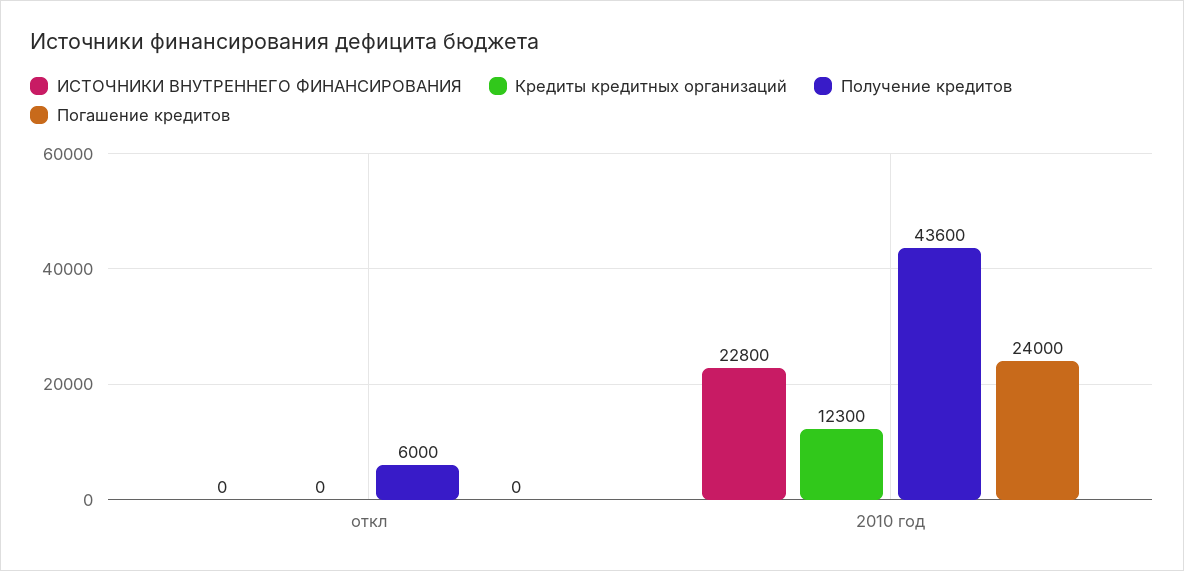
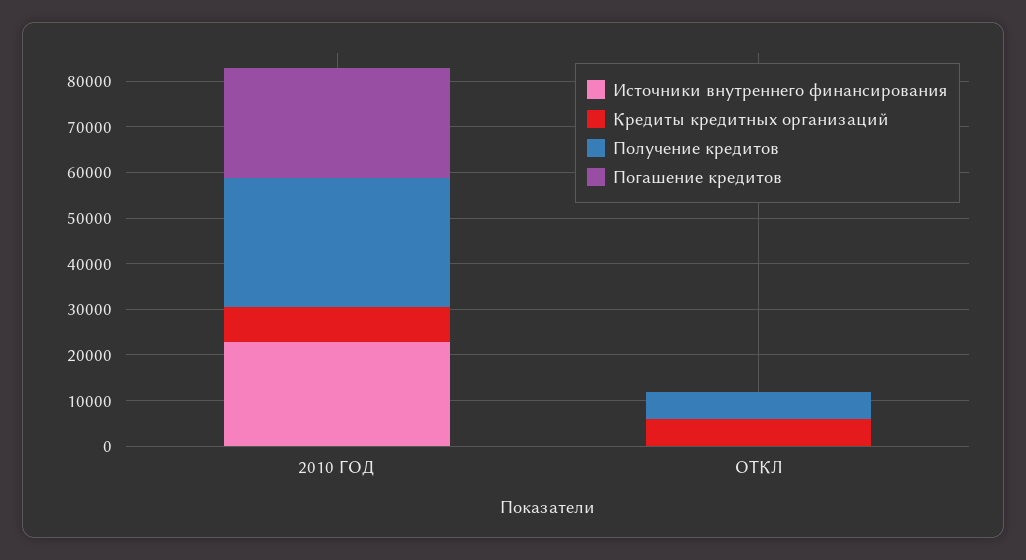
  {
    "ИСТОЧНИКИ ВНУТРЕННЕГО ФИНАНСИРОВАНИЯ": {
      "откл": 0,
      "2010 год": 22800
    },
    "Кредиты кредитных организаций": {
-     "откл": 0,
+     "откл": 6000,
-     "2010 год": 12300
+     "2010 год": 8000
    },
    "Получение кредитов": {
      "откл": 6000,
-     "2010 год": 43600
+     "2010 год": 28000
    },
    "Погашение кредитов": {
      "откл": 0,
      "2010 год": 24000
    }
  }

